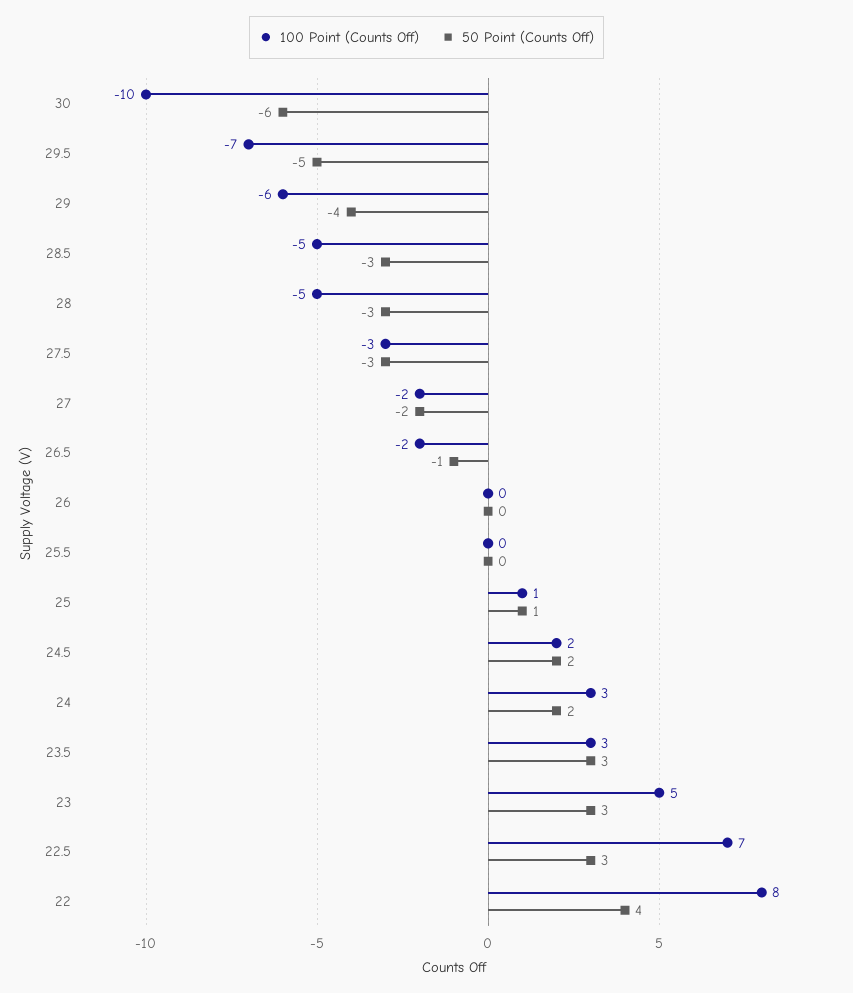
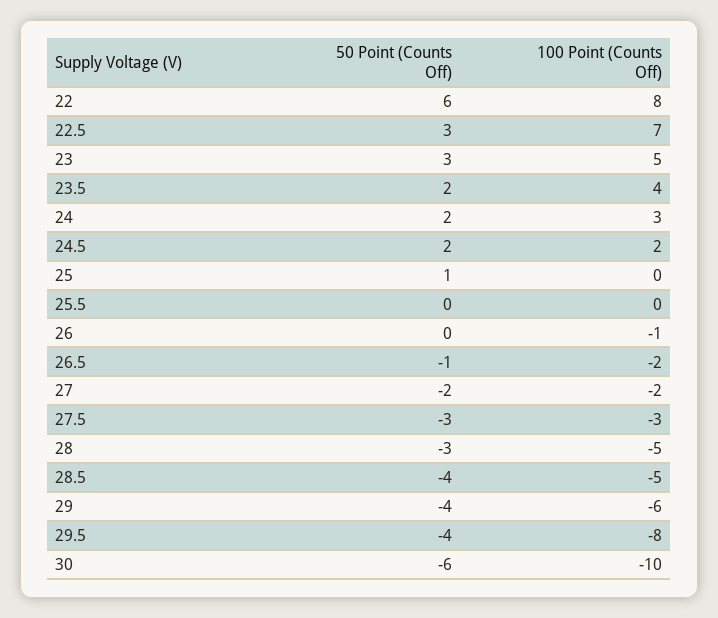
  {
    "100 Point (Counts Off)": {
      "30": -10,
-     "29.5": -7,
+     "29.5": -8,
      "29": -6,
      "28.5": -5,
      "28": -5,
      "27.5": -3,
      "27": -2,
      "26.5": -2,
-     "26": 0,
+     "26": -1,
      "25.5": 0,
-     "25": 1,
+     "25": 0,
      "24.5": 2,
      "24": 3,
-     "23.5": 3,
+     "23.5": 4,
      "23": 5,
      "22.5": 7,
      "22": 8
    },
    "50 Point (Counts Off)": {
      "30": -6,
-     "29.5": -5,
+     "29.5": -4,
      "29": -4,
-     "28.5": -3,
+     "28.5": -4,
      "28": -3,
      "27.5": -3,
      "27": -2,
      "26.5": -1,
      "26": 0,
      "25.5": 0,
      "25": 1,
      "24.5": 2,
      "24": 2,
-     "23.5": 3,
+     "23.5": 2,
      "23": 3,
      "22.5": 3,
-     "22": 4
+     "22": 6
    }
  }

